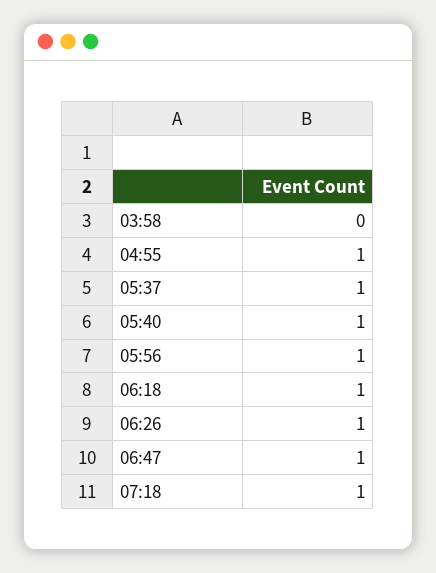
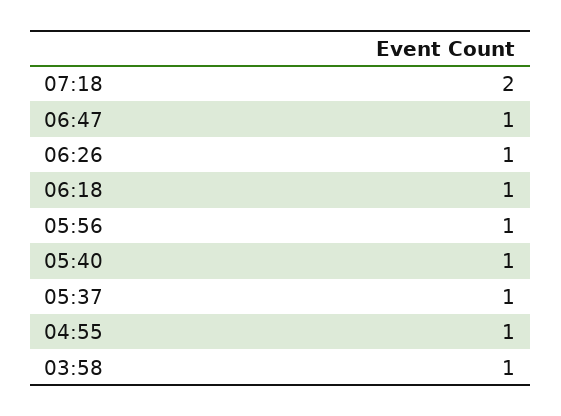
  {
-   "03:58": 0,
+   "03:58": 1,
    "04:55": 1,
    "05:37": 1,
    "05:40": 1,
    "05:56": 1,
    "06:18": 1,
    "06:26": 1,
    "06:47": 1,
-   "07:18": 1
+   "07:18": 2
  }

